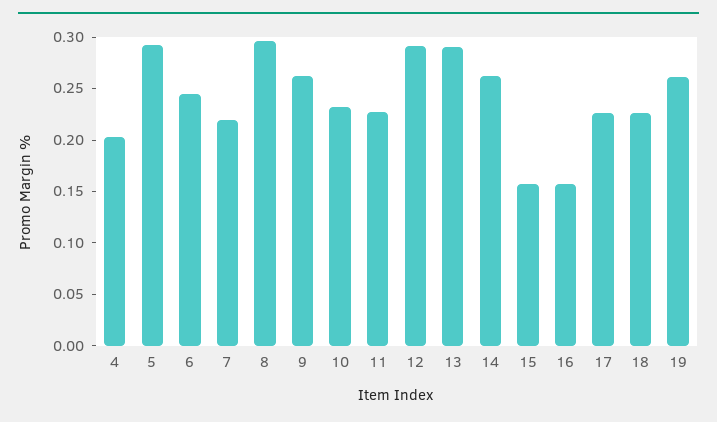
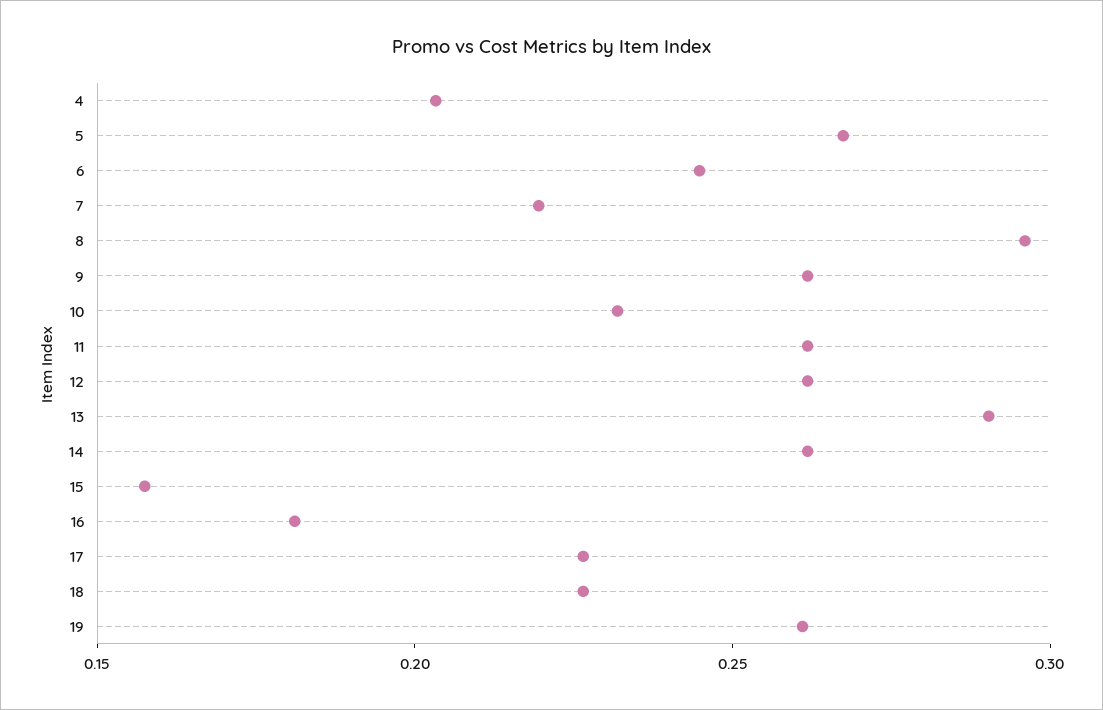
  {
    "4": 0.2,
-   "5": 0.29,
+   "5": 0.27,
    "6": 0.24,
    "7": 0.22,
    "8": 0.3,
    "9": 0.26,
    "10": 0.23,
-   "11": 0.23,
+   "11": 0.26,
-   "12": 0.29,
+   "12": 0.26,
    "13": 0.29,
    "14": 0.26,
    "15": 0.16,
-   "16": 0.16,
+   "16": 0.18,
    "17": 0.23,
    "18": 0.23,
    "19": 0.26
  }

